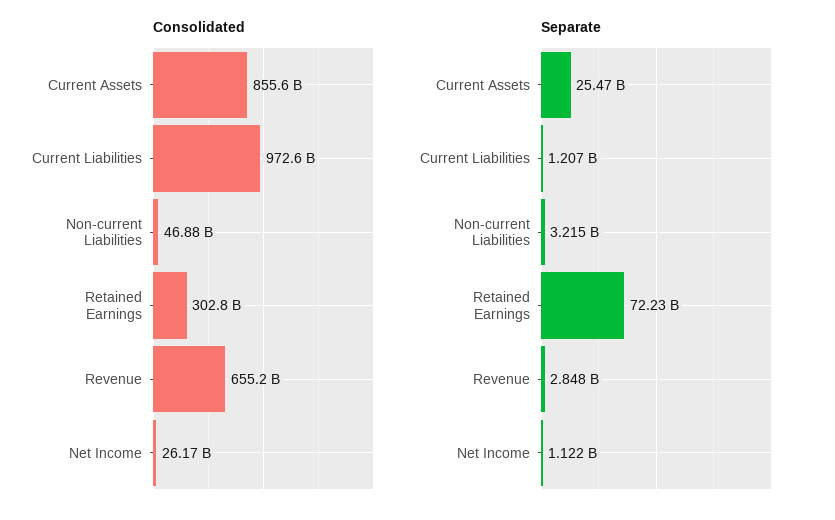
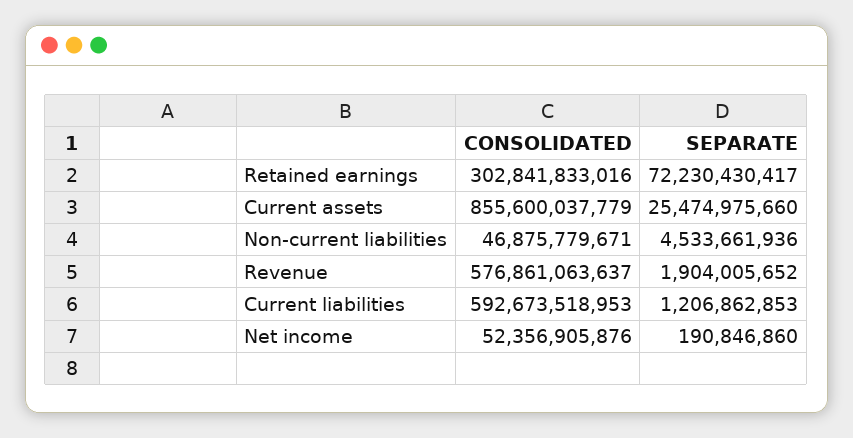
  {
    "Consolidated": {
      "Current Assets": 855600037779,
-     "Current Liabilities": 972600000000,
+     "Current Liabilities": 592673518953,
      "Non-current Liabilities": 46875779671,
      "Retained Earnings": 302841833016,
-     "Revenue": 655200000000,
+     "Revenue": 576861063637,
-     "Net Income": 26170000000
+     "Net Income": 52356905876
    },
    "Separate": {
      "Current Assets": 25474975660,
      "Current Liabilities": 1206862853,
-     "Non-current Liabilities": 3215000000,
+     "Non-current Liabilities": 4533661936,
      "Retained Earnings": 72230430417,
-     "Revenue": 2848000000,
+     "Revenue": 1904005652,
-     "Net Income": 1122000000
+     "Net Income": 190846860
    }
  }

